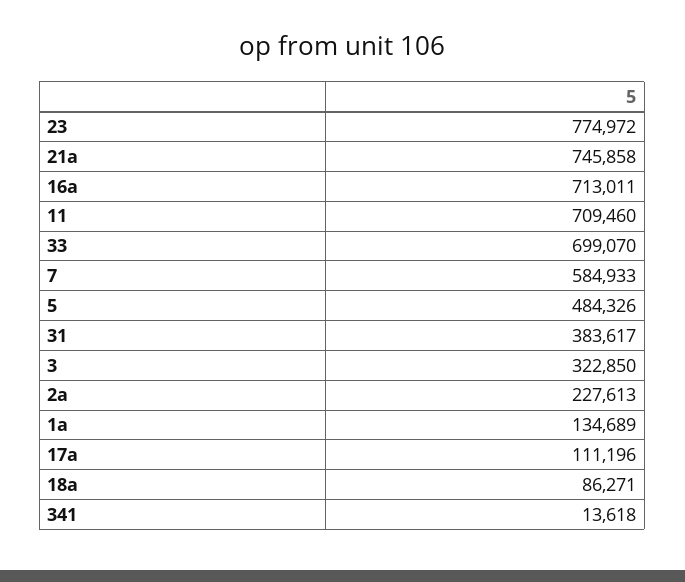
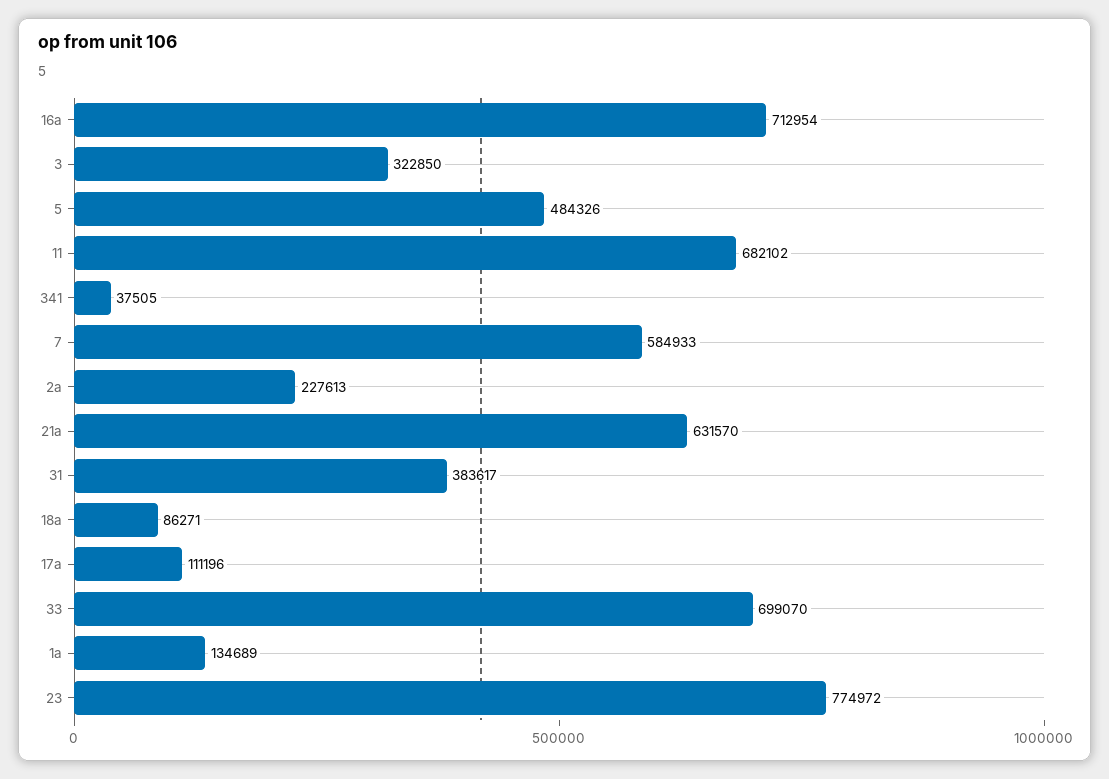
  {
    "23": 774972,
-   "21a": 745858,
+   "21a": 631570,
-   "16a": 713011,
+   "16a": 712954,
-   "11": 709460,
+   "11": 682102,
    "33": 699070,
    "7": 584933,
    "5": 484326,
    "31": 383617,
    "3": 322850,
    "2a": 227613,
    "1a": 134689,
    "17a": 111196,
    "18a": 86271,
-   "341": 13618
+   "341": 37505
  }

